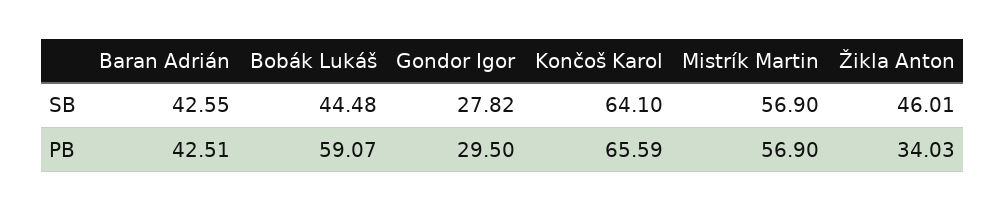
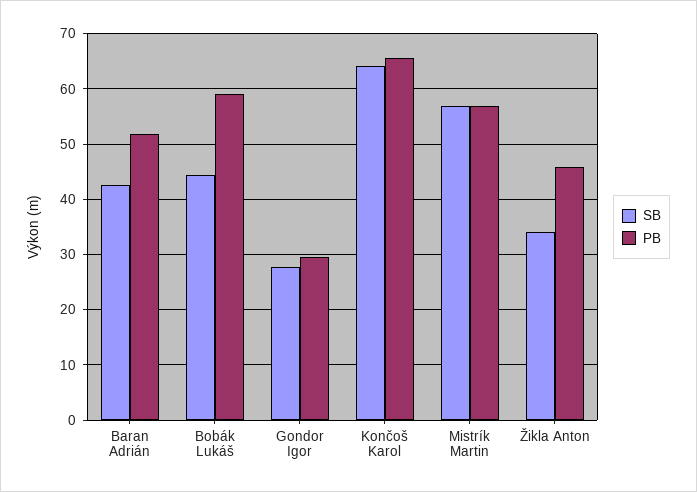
  {
    "SB": {
      "Baran Adrián": 42.55,
      "Bobák Lukáš": 44.48,
      "Gondor Igor": 27.82,
      "Končoš Karol": 64.1,
      "Mistrík Martin": 56.9,
-     "Žikla Anton": 46.01
+     "Žikla Anton": 34
    },
    "PB": {
-     "Baran Adrián": 42.51,
+     "Baran Adrián": 52,
      "Bobák Lukáš": 59.07,
      "Gondor Igor": 29.5,
      "Končoš Karol": 65.59,
      "Mistrík Martin": 56.9,
-     "Žikla Anton": 34.03
+     "Žikla Anton": 46
    }
  }

